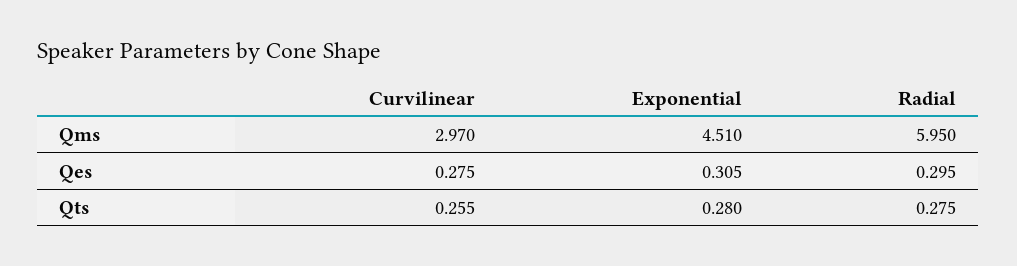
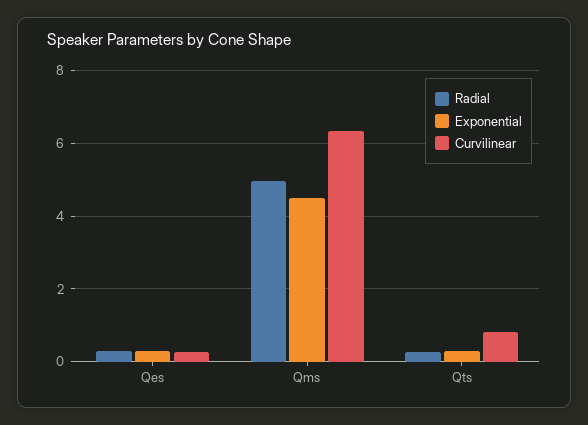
  {
    "Curvilinear": {
-     "Qms": 2.97,
+     "Qms": 6.4,
      "Qes": 0.275,
-     "Qts": 0.255
+     "Qts": 0.8
    },
    "Exponential": {
      "Qms": 4.51,
      "Qes": 0.305,
      "Qts": 0.28
    },
    "Radial": {
-     "Qms": 5.95,
+     "Qms": 5,
      "Qes": 0.295,
      "Qts": 0.275
    }
  }

